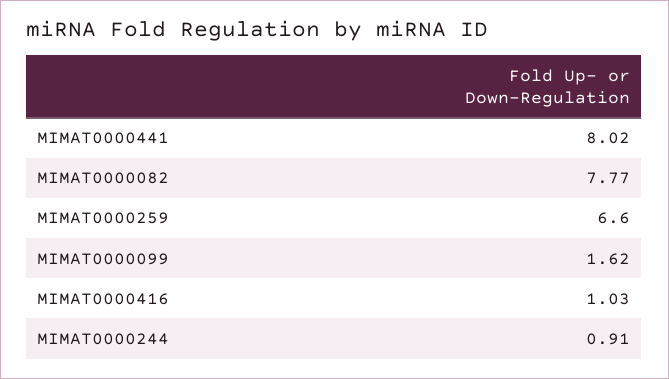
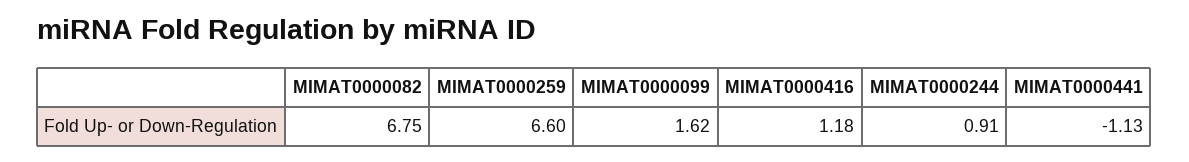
  {
-   "MIMAT0000441": 8.02,
+   "MIMAT0000441": -1.13,
-   "MIMAT0000082": 7.77,
+   "MIMAT0000082": 6.75,
    "MIMAT0000259": 6.6,
    "MIMAT0000099": 1.62,
-   "MIMAT0000416": 1.03,
+   "MIMAT0000416": 1.18,
    "MIMAT0000244": 0.91
  }

